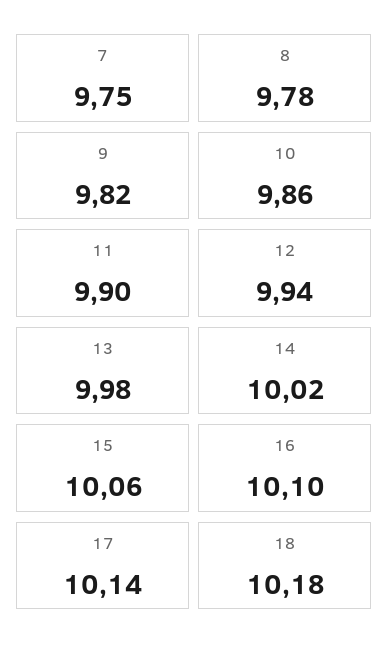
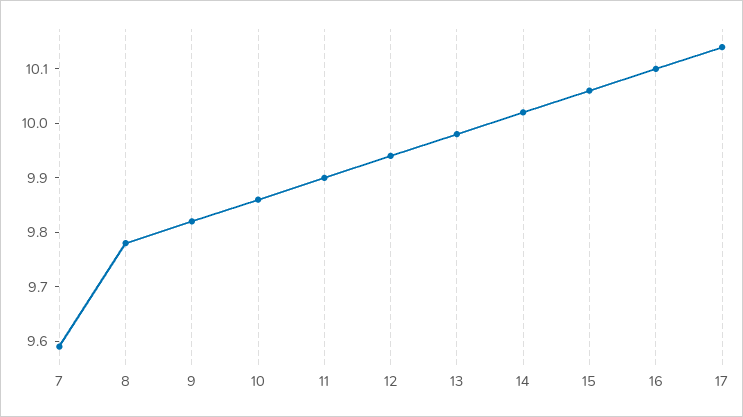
  {
-   "7": 9.75,
+   "7": 9.6,
    "8": 9.78,
    "9": 9.82,
    "10": 9.86,
    "11": 9.9,
    "12": 9.94,
    "13": 9.98,
    "14": 10.02,
    "15": 10.06,
    "16": 10.1,
-   "17": 10.14,
+   "17": 10.14
-   "18": 10.18
  }

